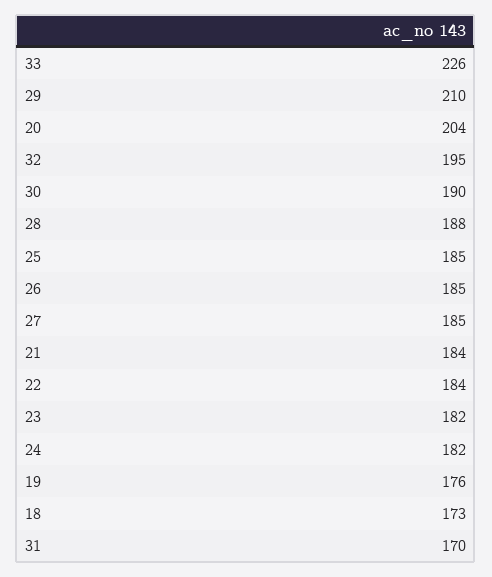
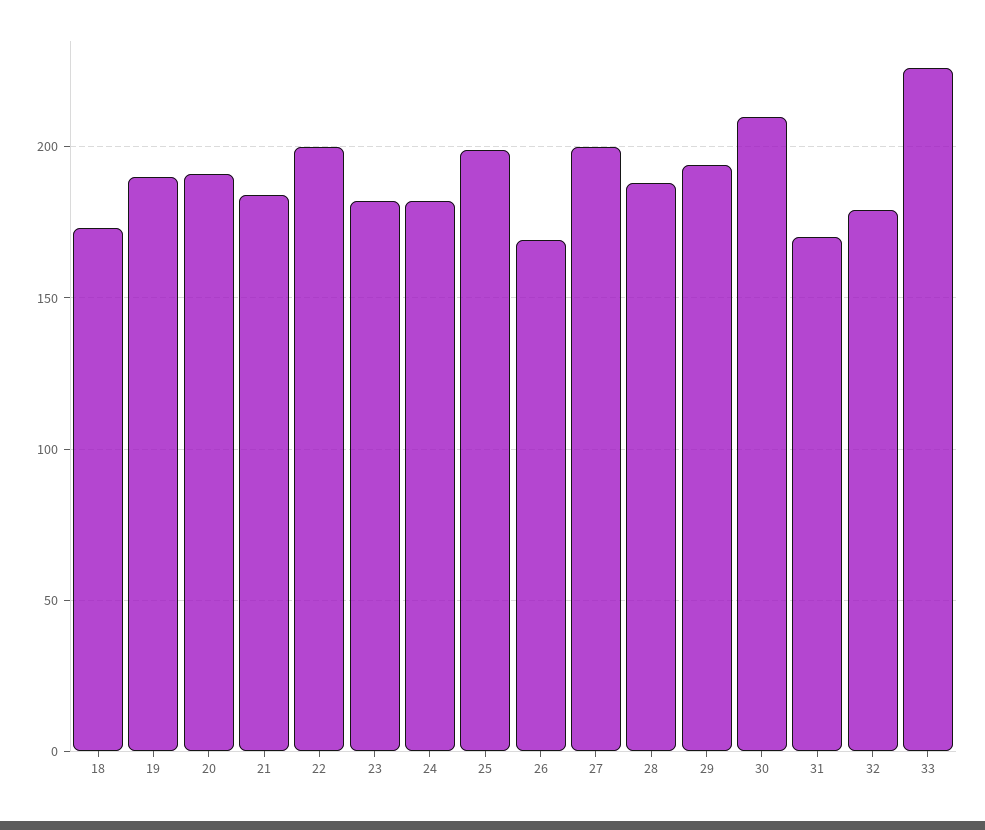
  {
    "33": 226,
-   "29": 210,
+   "29": 195,
-   "20": 204,
+   "20": 190,
-   "32": 195,
+   "32": 180,
-   "30": 190,
+   "30": 210,
    "28": 188,
-   "25": 185,
+   "25": 200,
-   "26": 185,
+   "26": 170,
-   "27": 185,
+   "27": 200,
    "21": 184,
-   "22": 184,
+   "22": 200,
    "23": 182,
    "24": 182,
-   "19": 176,
+   "19": 190,
    "18": 173,
    "31": 170
  }

